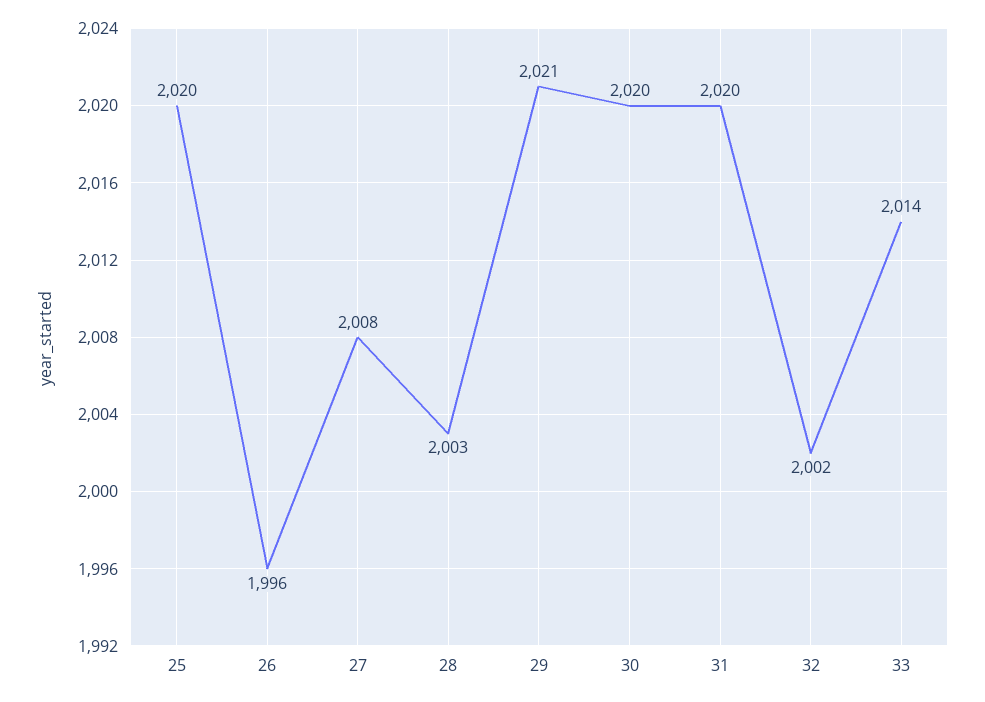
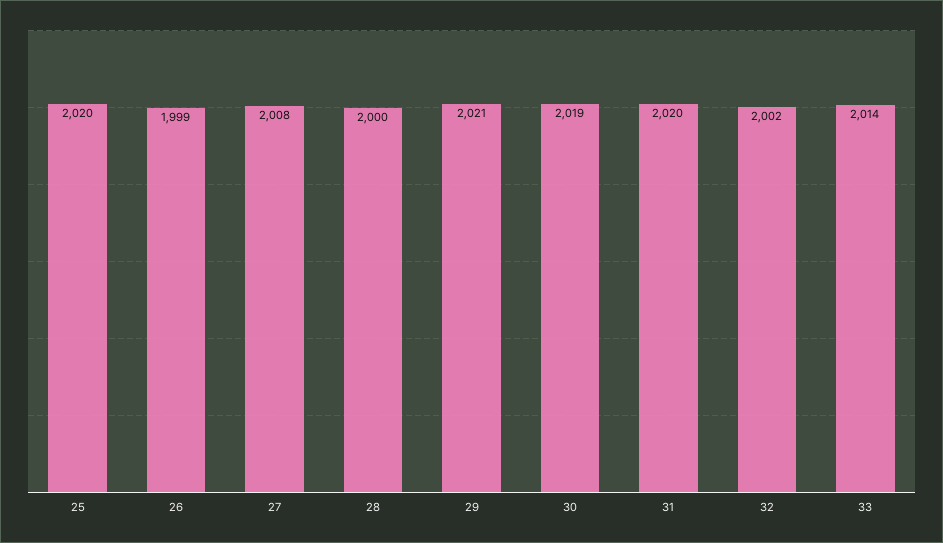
  {
    "25": 2020,
-   "26": 1996,
+   "26": 1999,
    "27": 2008,
-   "28": 2003,
+   "28": 2000,
    "29": 2021,
-   "30": 2020,
+   "30": 2019,
    "31": 2020,
    "32": 2002,
    "33": 2014
  }

